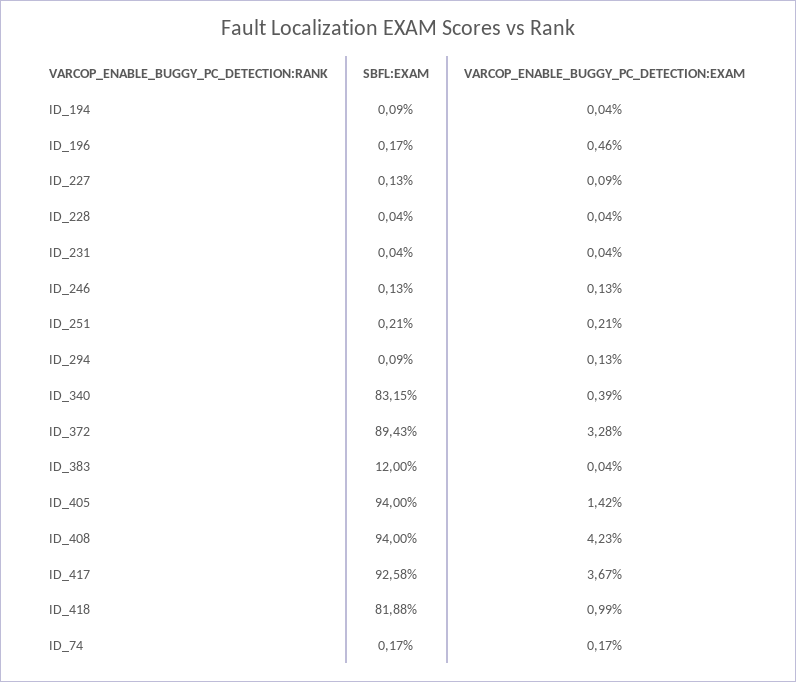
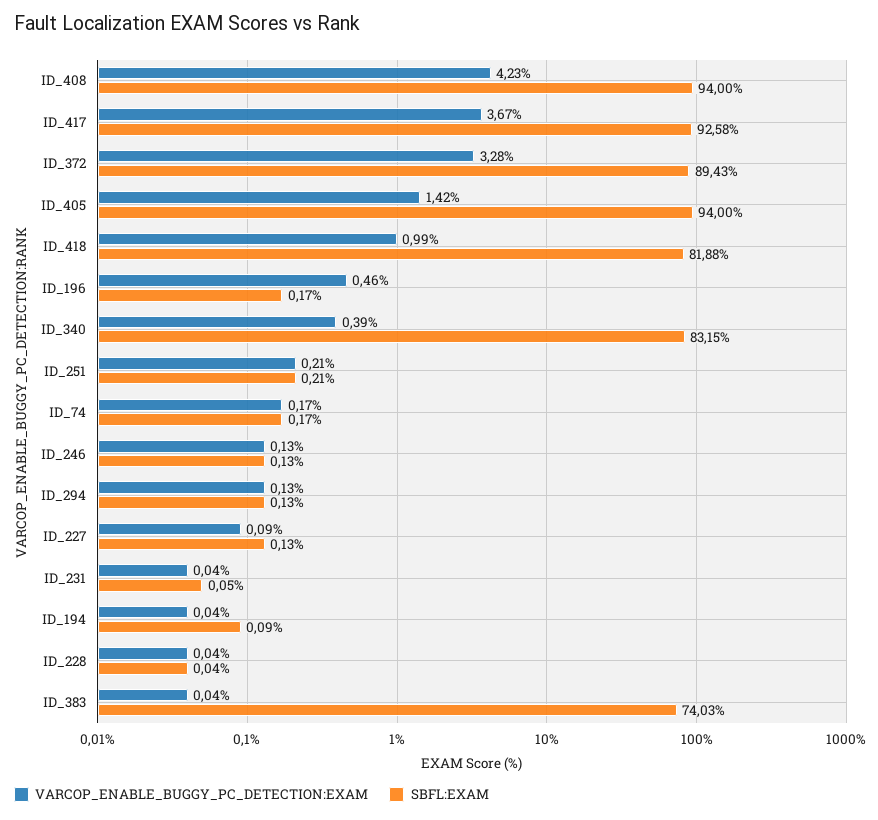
  {
    "SBFL:EXAM": {
      "ID_194": 0.09,
      "ID_196": 0.17,
      "ID_227": 0.13,
      "ID_228": 0.04,
-     "ID_231": 0.04,
+     "ID_231": 0.05,
      "ID_246": 0.13,
      "ID_251": 0.21,
-     "ID_294": 0.09,
+     "ID_294": 0.13,
      "ID_340": 83.15,
      "ID_372": 89.43,
-     "ID_383": 12,
+     "ID_383": 74.03,
      "ID_405": 94,
      "ID_408": 94,
      "ID_417": 92.58,
      "ID_418": 81.88,
      "ID_74": 0.17
    },
    "VARCOP_ENABLE_BUGGY_PC_DETECTION:EXAM": {
      "ID_194": 0.04,
      "ID_196": 0.46,
      "ID_227": 0.09,
      "ID_228": 0.04,
      "ID_231": 0.04,
      "ID_246": 0.13,
      "ID_251": 0.21,
      "ID_294": 0.13,
      "ID_340": 0.39,
      "ID_372": 3.28,
      "ID_383": 0.04,
      "ID_405": 1.42,
      "ID_408": 4.23,
      "ID_417": 3.67,
      "ID_418": 0.99,
      "ID_74": 0.17
    }
  }

